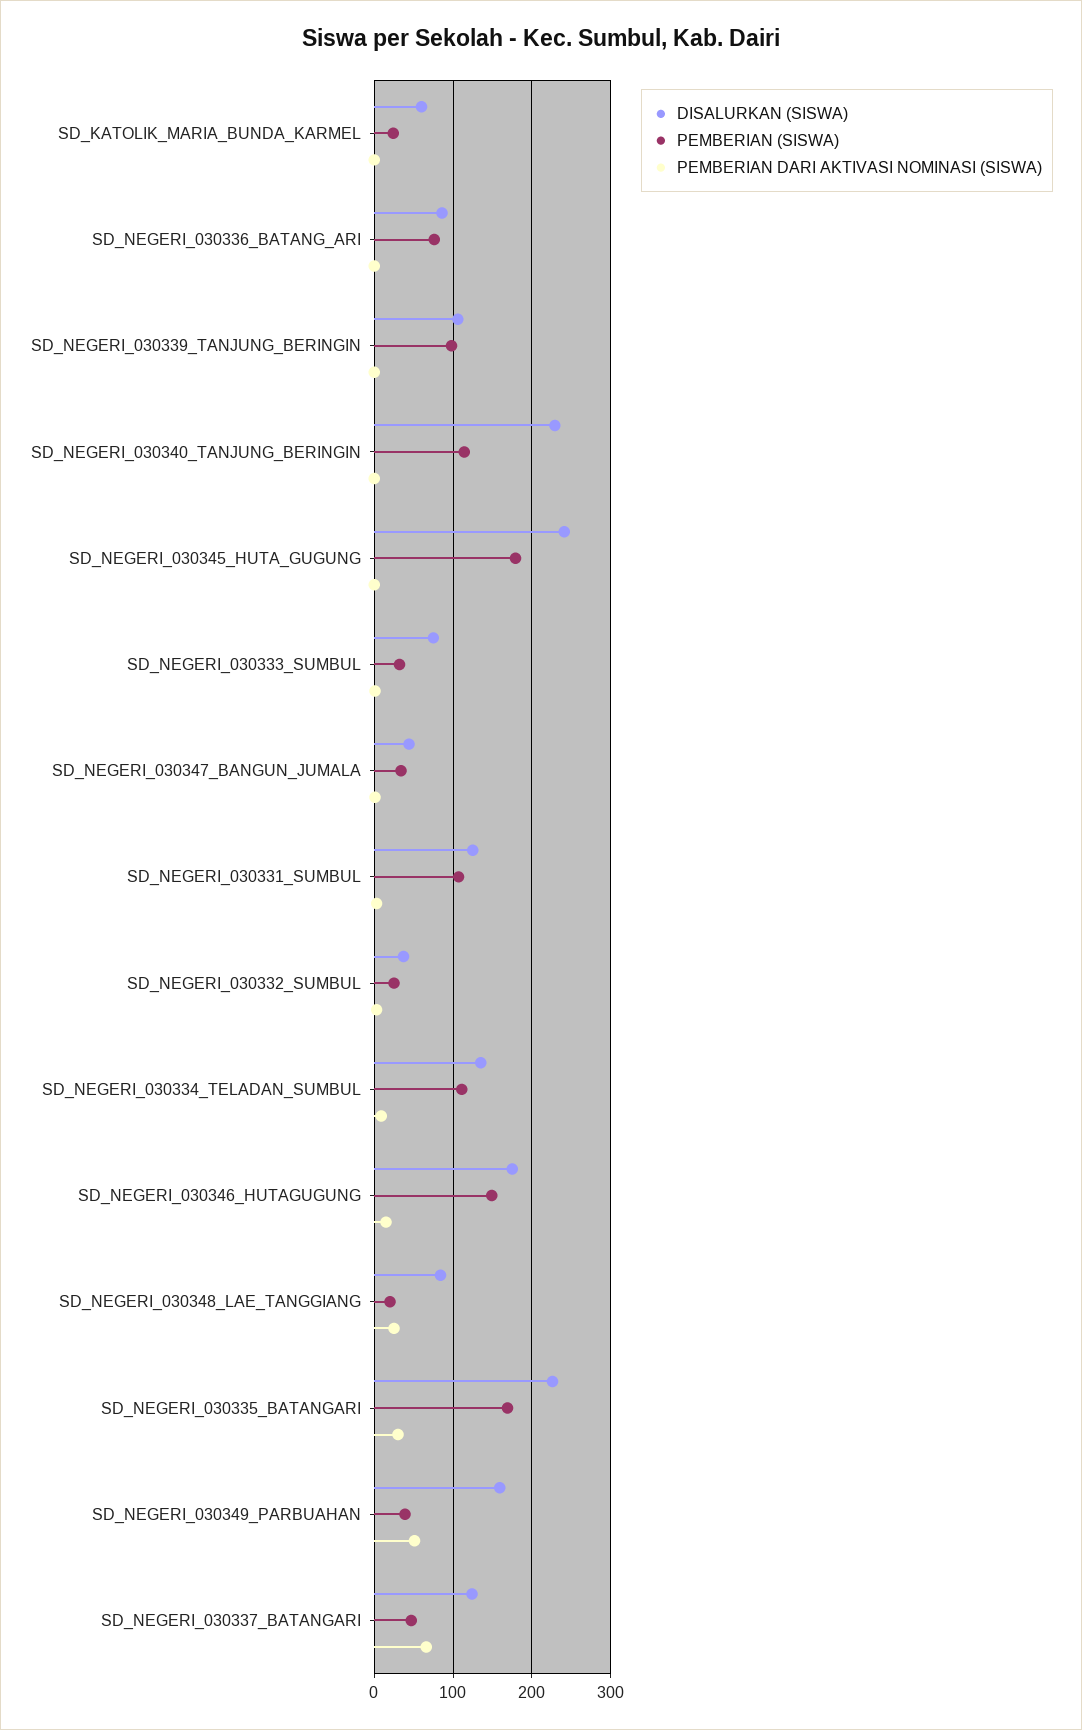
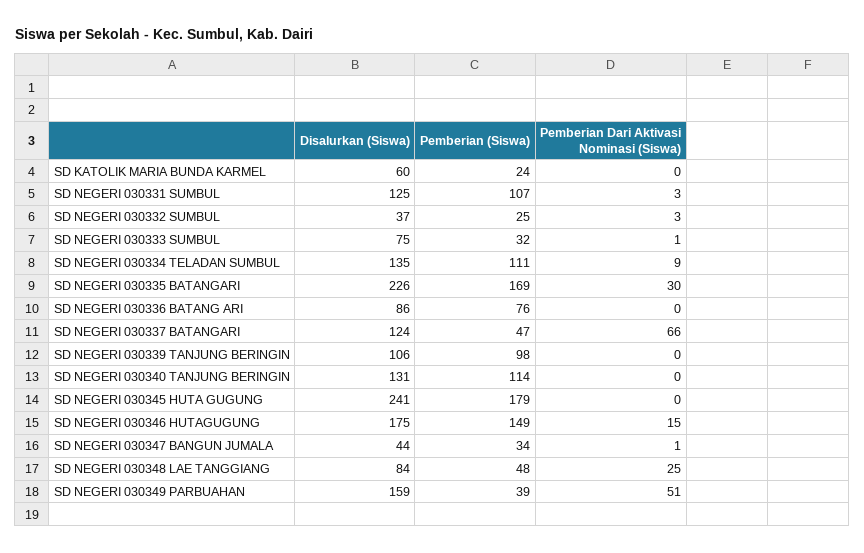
  {
    "DISALURKAN (SISWA)": {
      "SD_KATOLIK_MARIA_BUNDA_KARMEL": 60,
      "SD_NEGERI_030336_BATANG_ARI": 86,
      "SD_NEGERI_030339_TANJUNG_BERINGIN": 106,
-     "SD_NEGERI_030340_TANJUNG_BERINGIN": 230,
+     "SD_NEGERI_030340_TANJUNG_BERINGIN": 131,
      "SD_NEGERI_030345_HUTA_GUGUNG": 241,
      "SD_NEGERI_030333_SUMBUL": 75,
      "SD_NEGERI_030347_BANGUN_JUMALA": 44,
      "SD_NEGERI_030331_SUMBUL": 125,
      "SD_NEGERI_030332_SUMBUL": 37,
      "SD_NEGERI_030334_TELADAN_SUMBUL": 135,
      "SD_NEGERI_030346_HUTAGUGUNG": 175,
      "SD_NEGERI_030348_LAE_TANGGIANG": 84,
      "SD_NEGERI_030335_BATANGARI": 226,
      "SD_NEGERI_030349_PARBUAHAN": 159,
      "SD_NEGERI_030337_BATANGARI": 124
    },
    "PEMBERIAN (SISWA)": {
      "SD_KATOLIK_MARIA_BUNDA_KARMEL": 24,
      "SD_NEGERI_030336_BATANG_ARI": 76,
      "SD_NEGERI_030339_TANJUNG_BERINGIN": 98,
      "SD_NEGERI_030340_TANJUNG_BERINGIN": 114,
      "SD_NEGERI_030345_HUTA_GUGUNG": 179,
      "SD_NEGERI_030333_SUMBUL": 32,
      "SD_NEGERI_030347_BANGUN_JUMALA": 34,
      "SD_NEGERI_030331_SUMBUL": 107,
      "SD_NEGERI_030332_SUMBUL": 25,
      "SD_NEGERI_030334_TELADAN_SUMBUL": 111,
      "SD_NEGERI_030346_HUTAGUGUNG": 149,
-     "SD_NEGERI_030348_LAE_TANGGIANG": 20,
+     "SD_NEGERI_030348_LAE_TANGGIANG": 48,
      "SD_NEGERI_030335_BATANGARI": 169,
      "SD_NEGERI_030349_PARBUAHAN": 39,
      "SD_NEGERI_030337_BATANGARI": 47
    },
    "PEMBERIAN DARI AKTIVASI NOMINASI (SISWA)": {
      "SD_KATOLIK_MARIA_BUNDA_KARMEL": 0,
      "SD_NEGERI_030336_BATANG_ARI": 0,
      "SD_NEGERI_030339_TANJUNG_BERINGIN": 0,
      "SD_NEGERI_030340_TANJUNG_BERINGIN": 0,
      "SD_NEGERI_030345_HUTA_GUGUNG": 0,
      "SD_NEGERI_030333_SUMBUL": 1,
      "SD_NEGERI_030347_BANGUN_JUMALA": 1,
      "SD_NEGERI_030331_SUMBUL": 3,
      "SD_NEGERI_030332_SUMBUL": 3,
      "SD_NEGERI_030334_TELADAN_SUMBUL": 9,
      "SD_NEGERI_030346_HUTAGUGUNG": 15,
      "SD_NEGERI_030348_LAE_TANGGIANG": 25,
      "SD_NEGERI_030335_BATANGARI": 30,
      "SD_NEGERI_030349_PARBUAHAN": 51,
      "SD_NEGERI_030337_BATANGARI": 66
    }
  }

